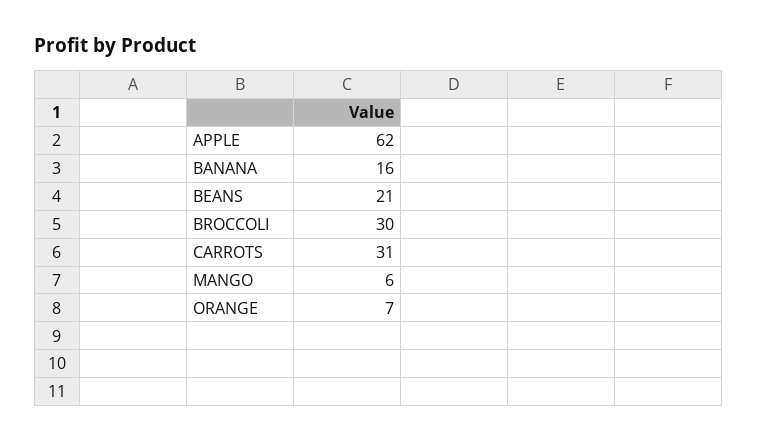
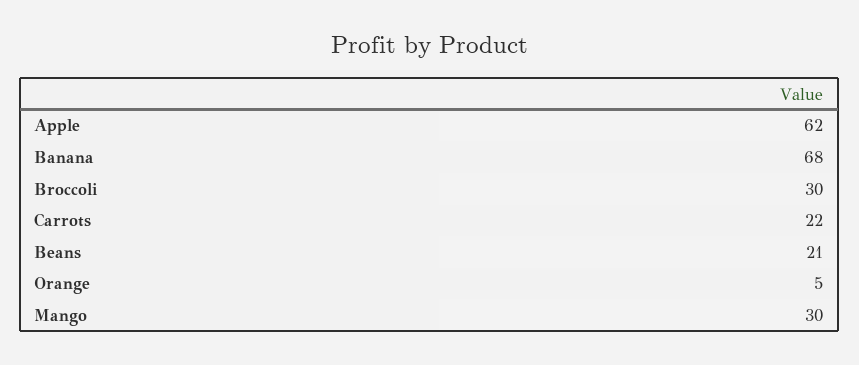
  {
    "APPLE": 62,
-   "BANANA": 16,
+   "BANANA": 68,
    "BEANS": 21,
    "BROCCOLI": 30,
-   "CARROTS": 31,
+   "CARROTS": 22,
-   "MANGO": 6,
+   "MANGO": 30,
-   "ORANGE": 7
+   "ORANGE": 5
  }

